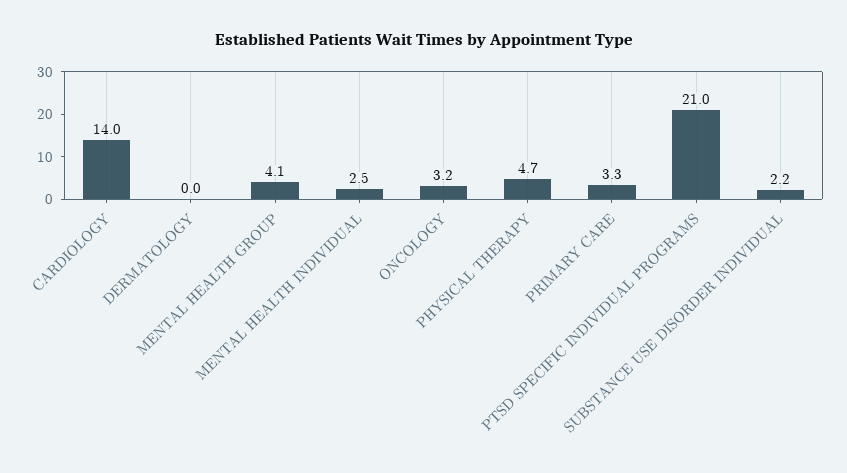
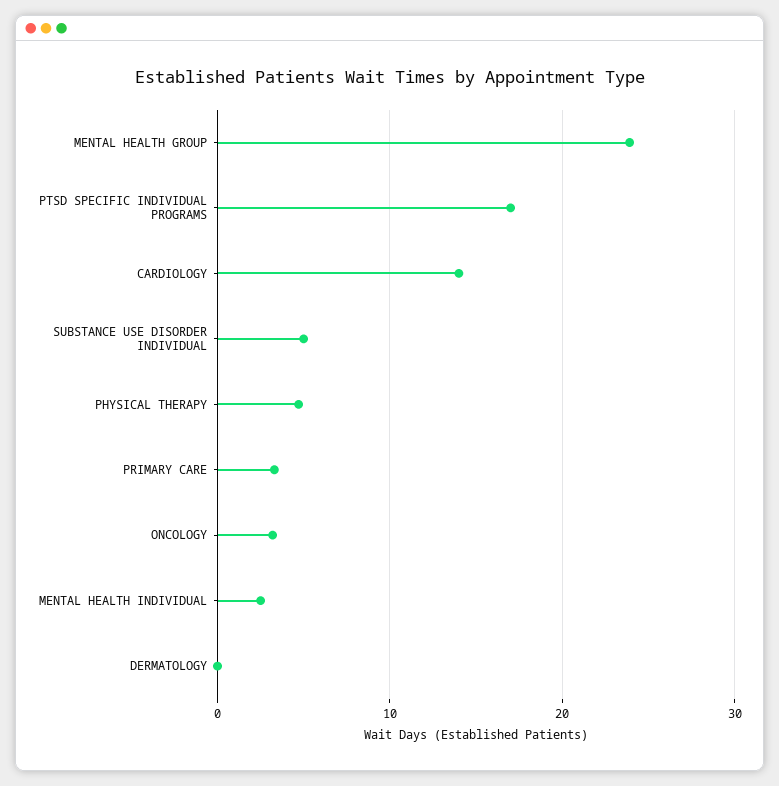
  {
    "CARDIOLOGY": 14,
    "DERMATOLOGY": 0,
-   "MENTAL HEALTH GROUP": 4.1,
+   "MENTAL HEALTH GROUP": 24,
    "MENTAL HEALTH INDIVIDUAL": 2.5,
    "ONCOLOGY": 3.2,
    "PHYSICAL THERAPY": 4.7,
    "PRIMARY CARE": 3.3,
-   "PTSD SPECIFIC INDIVIDUAL PROGRAMS": 21,
+   "PTSD SPECIFIC INDIVIDUAL PROGRAMS": 17,
-   "SUBSTANCE USE DISORDER INDIVIDUAL": 2.2
+   "SUBSTANCE USE DISORDER INDIVIDUAL": 5
  }

